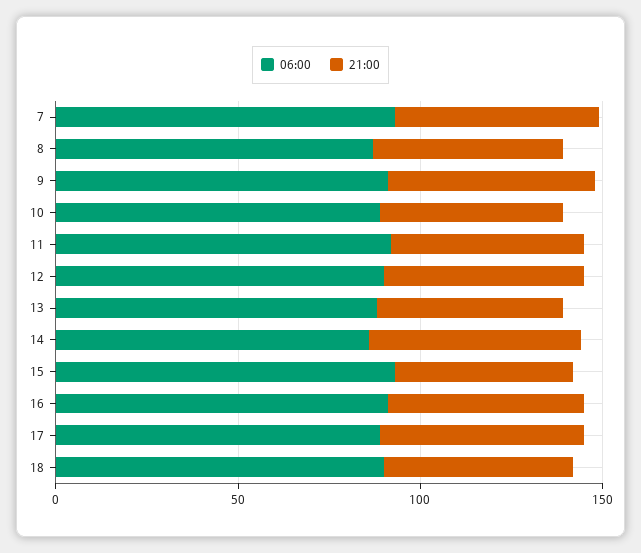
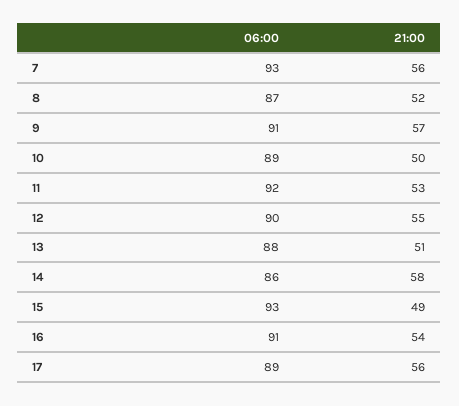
  {
    "06:00": {
      "7": 93,
      "8": 87,
      "9": 91,
      "10": 89,
      "11": 92,
      "12": 90,
      "13": 88,
      "14": 86,
      "15": 93,
      "16": 91,
-     "17": 89,
+     "17": 89
-     "18": 90
    },
    "21:00": {
      "7": 56,
      "8": 52,
      "9": 57,
      "10": 50,
      "11": 53,
      "12": 55,
      "13": 51,
      "14": 58,
      "15": 49,
      "16": 54,
-     "17": 56,
+     "17": 56
-     "18": 50
    }
  }

